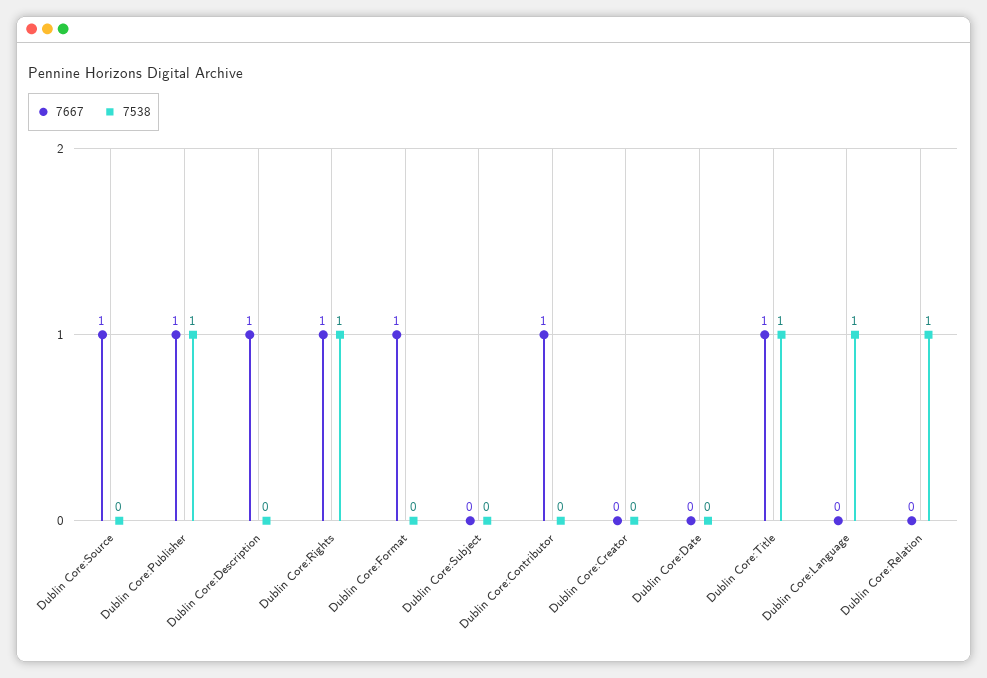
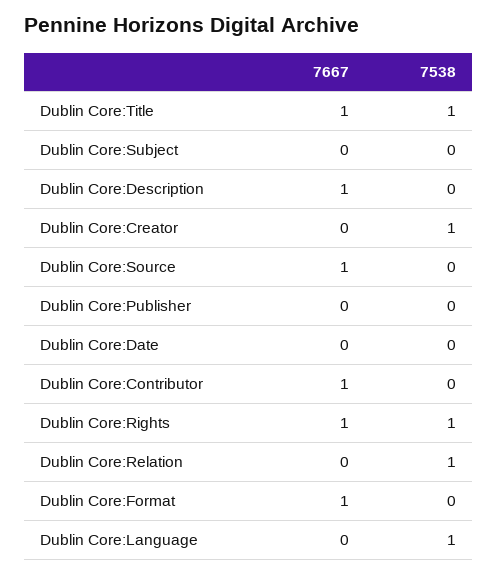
  {
    "7667": {
      "Dublin Core:Source": 1,
-     "Dublin Core:Publisher": 1,
+     "Dublin Core:Publisher": 0,
      "Dublin Core:Description": 1,
      "Dublin Core:Rights": 1,
      "Dublin Core:Format": 1,
      "Dublin Core:Subject": 0,
      "Dublin Core:Contributor": 1,
      "Dublin Core:Creator": 0,
      "Dublin Core:Date": 0,
      "Dublin Core:Title": 1,
      "Dublin Core:Language": 0,
      "Dublin Core:Relation": 0
    },
    "7538": {
      "Dublin Core:Source": 0,
-     "Dublin Core:Publisher": 1,
+     "Dublin Core:Publisher": 0,
      "Dublin Core:Description": 0,
      "Dublin Core:Rights": 1,
      "Dublin Core:Format": 0,
      "Dublin Core:Subject": 0,
      "Dublin Core:Contributor": 0,
-     "Dublin Core:Creator": 0,
+     "Dublin Core:Creator": 1,
      "Dublin Core:Date": 0,
      "Dublin Core:Title": 1,
      "Dublin Core:Language": 1,
      "Dublin Core:Relation": 1
    }
  }

